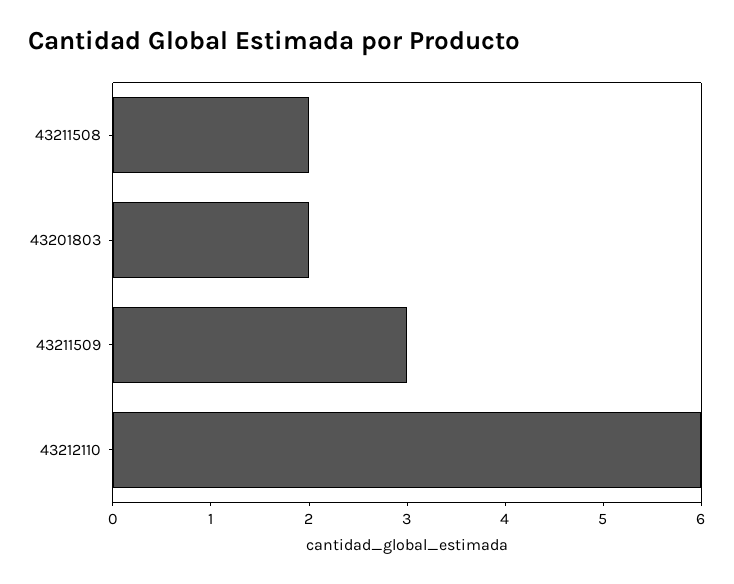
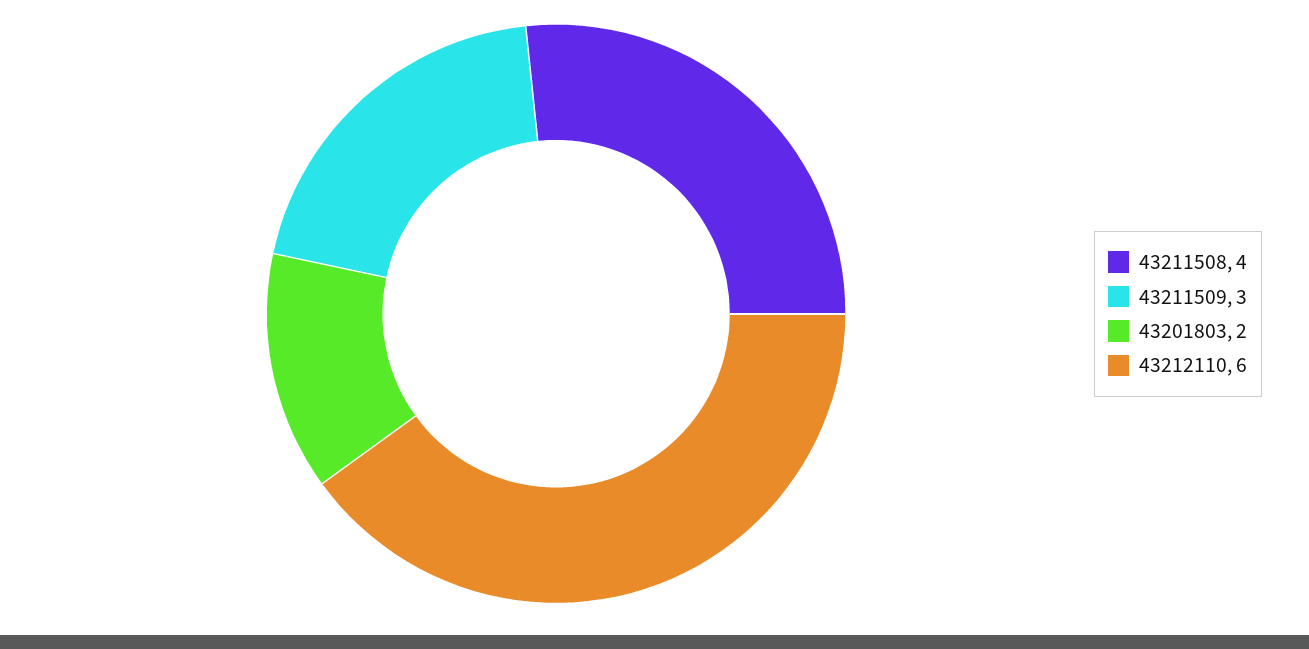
  {
-   "43211508": 2,
+   "43211508": 4,
    "43201803": 2,
    "43211509": 3,
    "43212110": 6
  }

